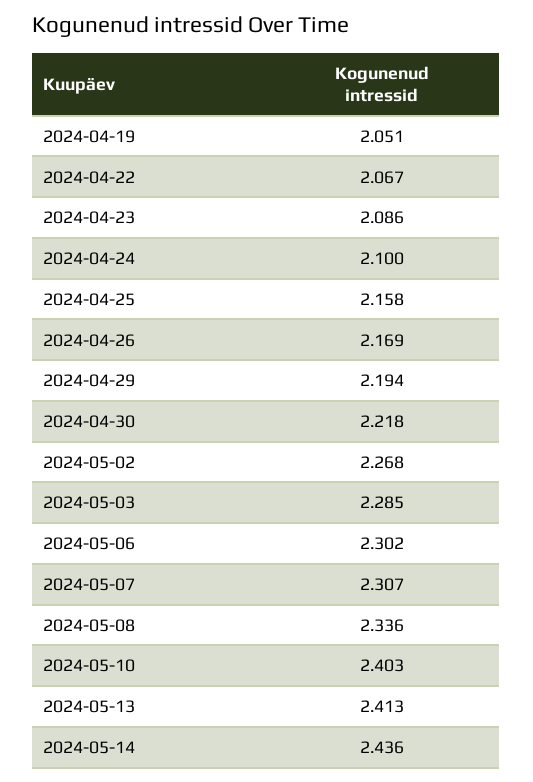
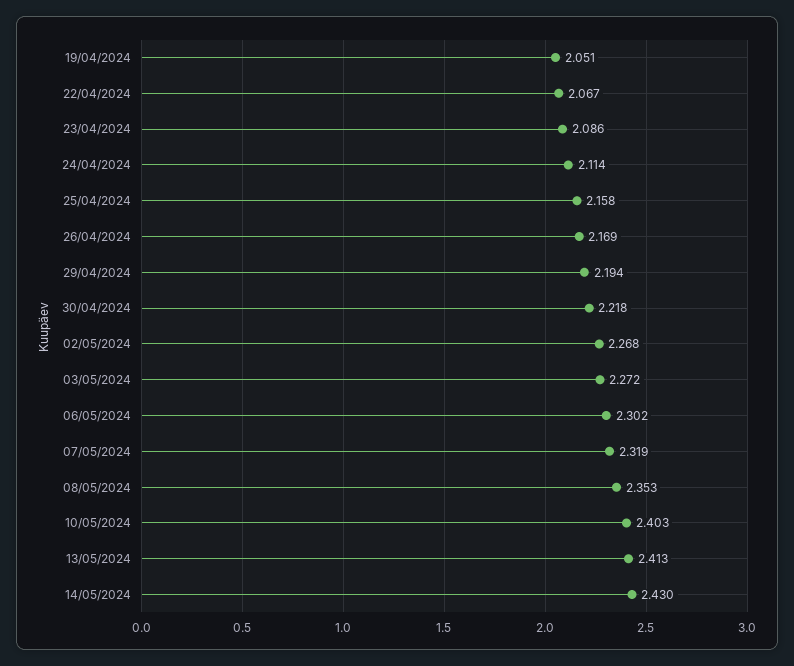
  {
    "2024-04-19": 2.051,
    "2024-04-22": 2.067,
    "2024-04-23": 2.086,
-   "2024-04-24": 2.1,
+   "2024-04-24": 2.114,
    "2024-04-25": 2.158,
    "2024-04-26": 2.169,
    "2024-04-29": 2.194,
    "2024-04-30": 2.218,
    "2024-05-02": 2.268,
-   "2024-05-03": 2.285,
+   "2024-05-03": 2.272,
    "2024-05-06": 2.302,
-   "2024-05-07": 2.307,
+   "2024-05-07": 2.319,
-   "2024-05-08": 2.336,
+   "2024-05-08": 2.353,
    "2024-05-10": 2.403,
    "2024-05-13": 2.413,
-   "2024-05-14": 2.436
+   "2024-05-14": 2.43
  }

